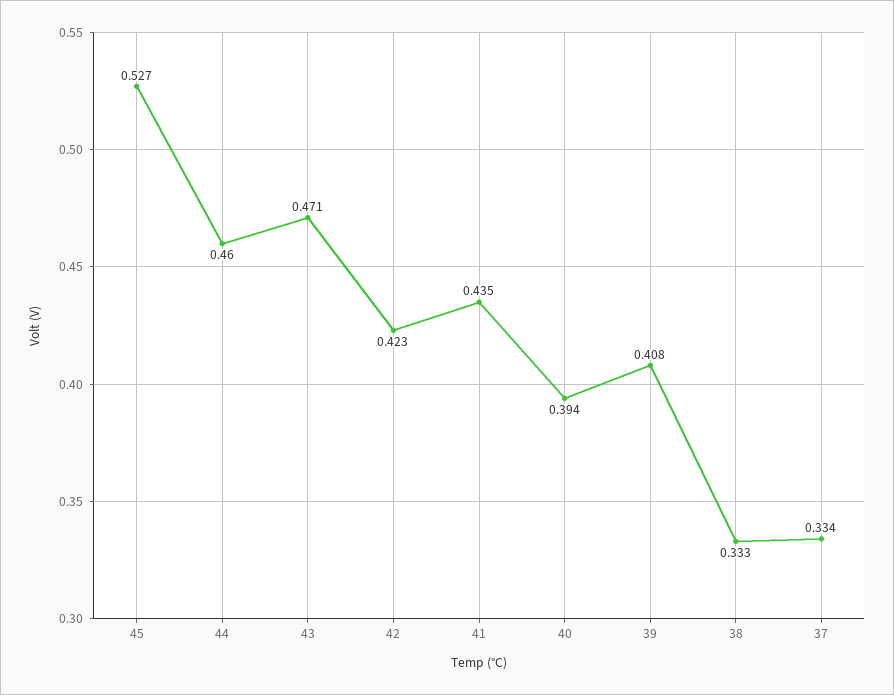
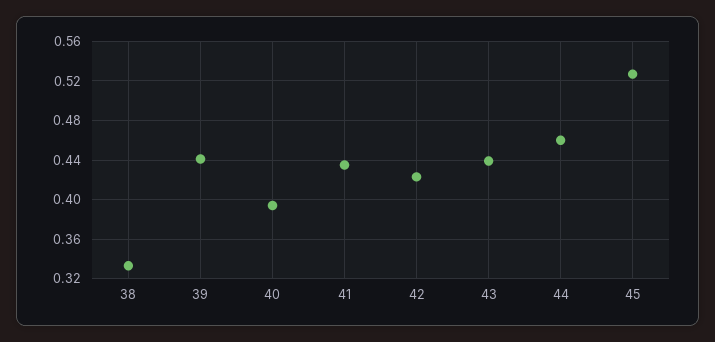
  {
    "45": 0.527,
    "44": 0.46,
-   "43": 0.471,
+   "43": 0.44,
    "42": 0.423,
    "41": 0.435,
    "40": 0.394,
-   "39": 0.408,
+   "39": 0.44,
-   "38": 0.333,
+   "38": 0.333
-   "37": 0.334
  }

